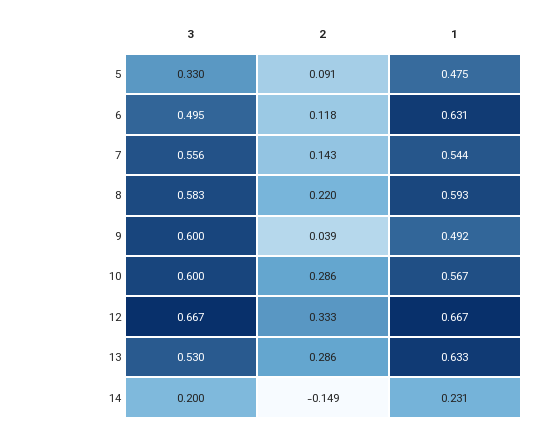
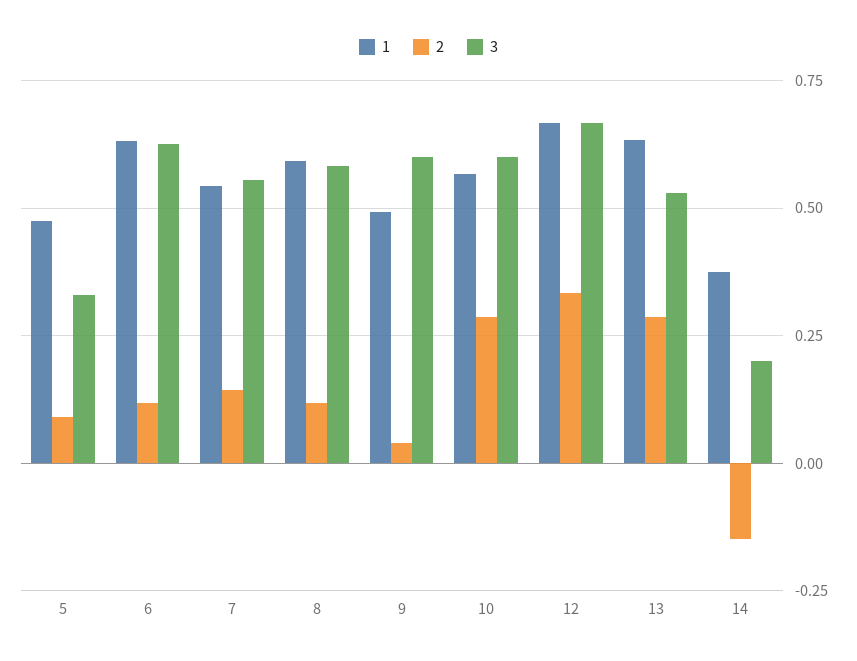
  {
    "3": {
      "5": 0.33,
-     "6": 0.495,
+     "6": 0.625,
      "7": 0.556,
      "8": 0.583,
      "9": 0.6,
      "10": 0.6,
      "12": 0.667,
      "13": 0.53,
      "14": 0.2
    },
    "2": {
      "5": 0.091,
      "6": 0.118,
      "7": 0.143,
-     "8": 0.22,
+     "8": 0.125,
      "9": 0.039,
      "10": 0.286,
      "12": 0.333,
      "13": 0.286,
      "14": -0.149
    },
    "1": {
      "5": 0.475,
      "6": 0.631,
      "7": 0.544,
      "8": 0.593,
      "9": 0.492,
      "10": 0.567,
      "12": 0.667,
      "13": 0.633,
-     "14": 0.231
+     "14": 0.375
    }
  }

